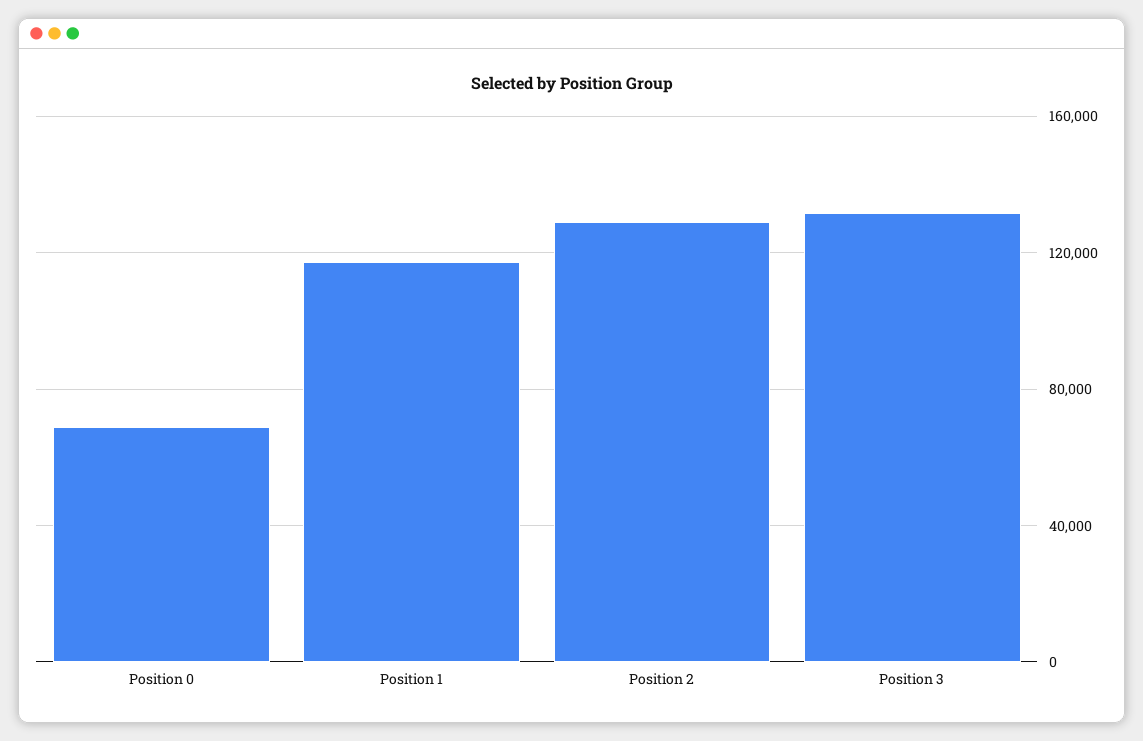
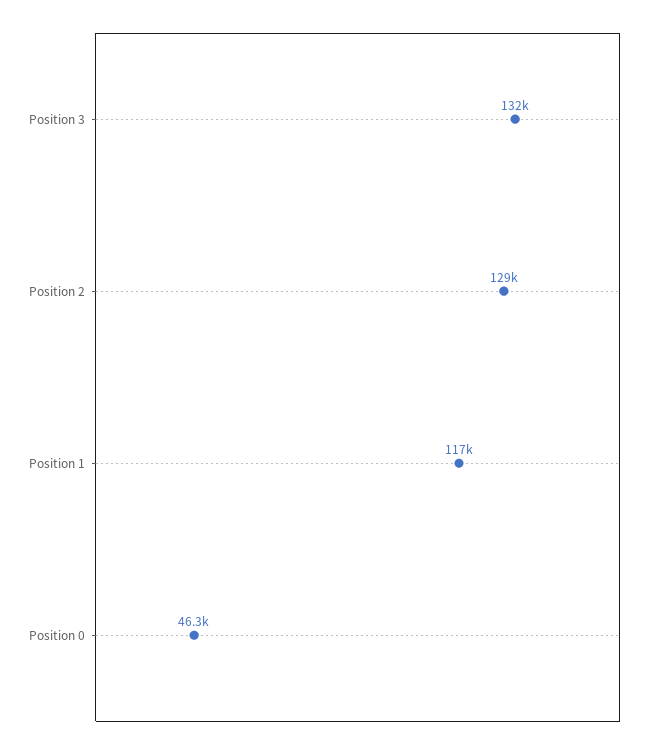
  {
-   "Position 0": 70000,
+   "Position 0": 46300,
    "Position 1": 117000,
    "Position 2": 129000,
    "Position 3": 132000
  }

